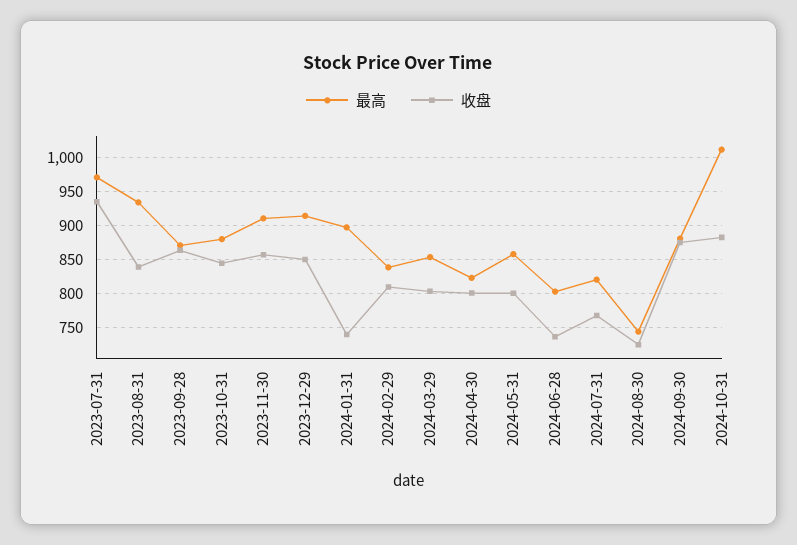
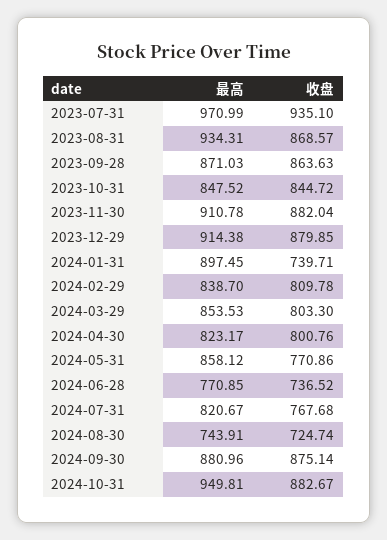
  {
    "最高": {
      "2023-07-31": 970.99,
      "2023-08-31": 934.31,
      "2023-09-28": 871.03,
-     "2023-10-31": 880,
+     "2023-10-31": 847.52,
      "2023-11-30": 910.78,
      "2023-12-29": 914.38,
      "2024-01-31": 897.45,
      "2024-02-29": 838.7,
      "2024-03-29": 853.53,
      "2024-04-30": 823.17,
      "2024-05-31": 858.12,
-     "2024-06-28": 800,
+     "2024-06-28": 770.85,
      "2024-07-31": 820.67,
      "2024-08-30": 743.91,
      "2024-09-30": 880.96,
-     "2024-10-31": 1010
+     "2024-10-31": 949.81
    },
    "收盘": {
      "2023-07-31": 935.1,
-     "2023-08-31": 840,
+     "2023-08-31": 868.57,
      "2023-09-28": 863.63,
      "2023-10-31": 844.72,
-     "2023-11-30": 860,
+     "2023-11-30": 882.04,
-     "2023-12-29": 850,
+     "2023-12-29": 879.85,
      "2024-01-31": 739.71,
      "2024-02-29": 809.78,
      "2024-03-29": 803.3,
      "2024-04-30": 800.76,
-     "2024-05-31": 800,
+     "2024-05-31": 770.86,
      "2024-06-28": 736.52,
      "2024-07-31": 767.68,
      "2024-08-30": 724.74,
      "2024-09-30": 875.14,
      "2024-10-31": 882.67
    }
  }

